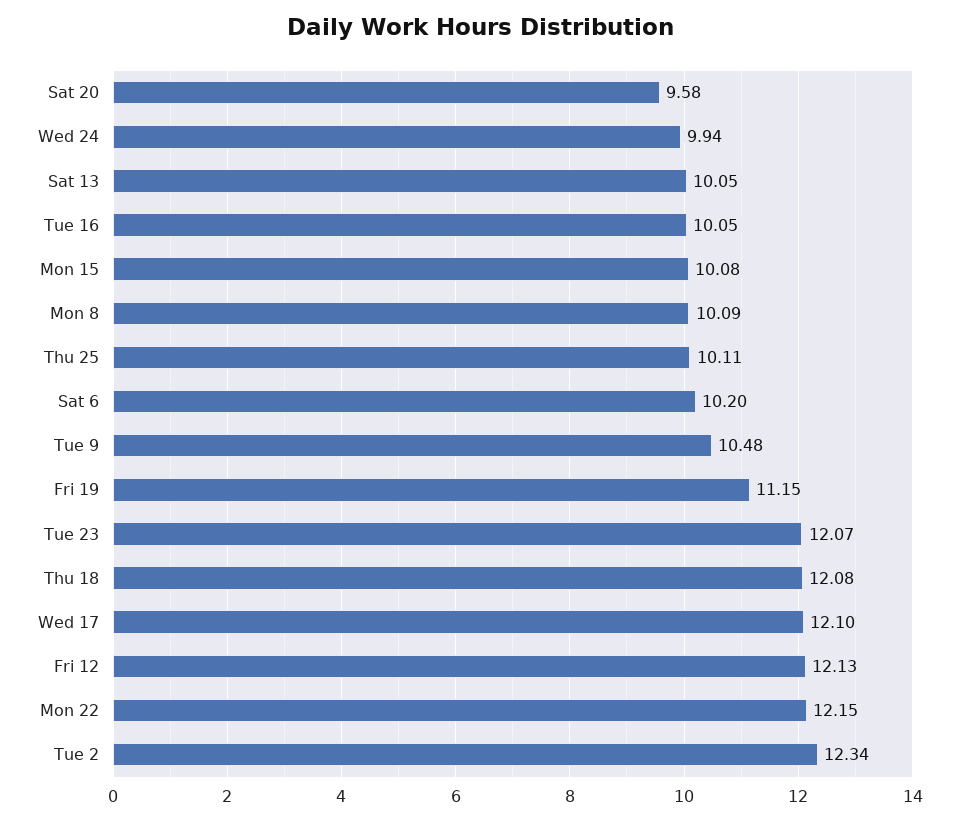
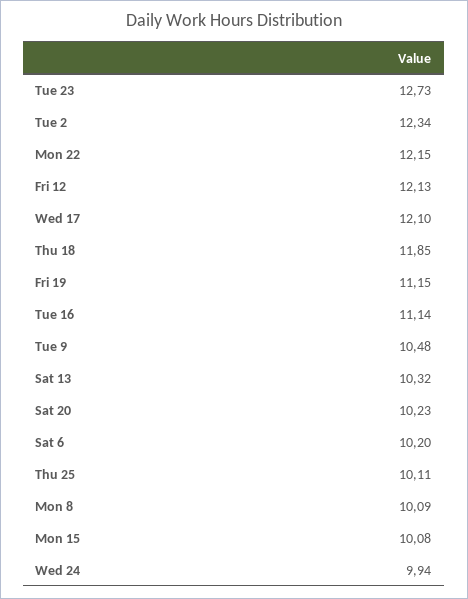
  {
-   "Sat 20": 9.58,
+   "Sat 20": 10.23,
    "Wed 24": 9.94,
-   "Sat 13": 10.05,
+   "Sat 13": 10.32,
-   "Tue 16": 10.05,
+   "Tue 16": 11.14,
    "Mon 15": 10.08,
    "Mon 8": 10.09,
    "Thu 25": 10.11,
    "Sat 6": 10.2,
    "Tue 9": 10.48,
    "Fri 19": 11.15,
-   "Tue 23": 12.07,
+   "Tue 23": 12.73,
-   "Thu 18": 12.08,
+   "Thu 18": 11.85,
    "Wed 17": 12.1,
    "Fri 12": 12.13,
    "Mon 22": 12.15,
    "Tue 2": 12.34
  }

